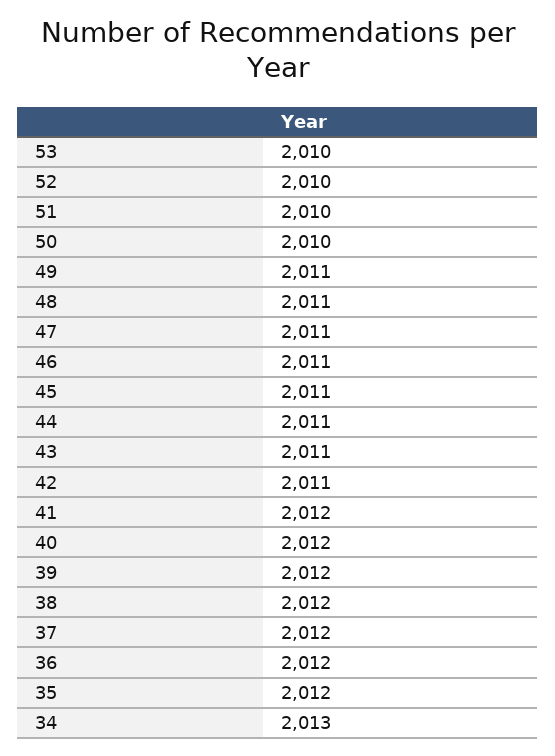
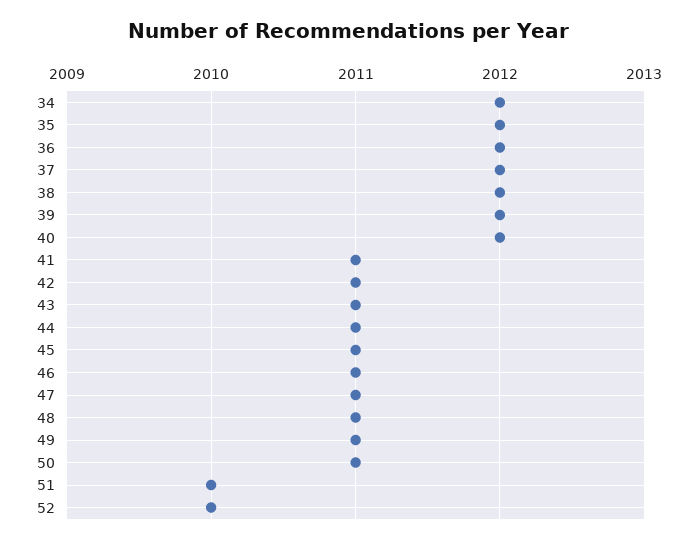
  {
-   "53": 2010,
    "52": 2010,
    "51": 2010,
-   "50": 2010,
+   "50": 2011,
    "49": 2011,
    "48": 2011,
    "47": 2011,
    "46": 2011,
    "45": 2011,
    "44": 2011,
    "43": 2011,
    "42": 2011,
-   "41": 2012,
+   "41": 2011,
    "40": 2012,
    "39": 2012,
    "38": 2012,
    "37": 2012,
    "36": 2012,
    "35": 2012,
-   "34": 2013
+   "34": 2012
  }

